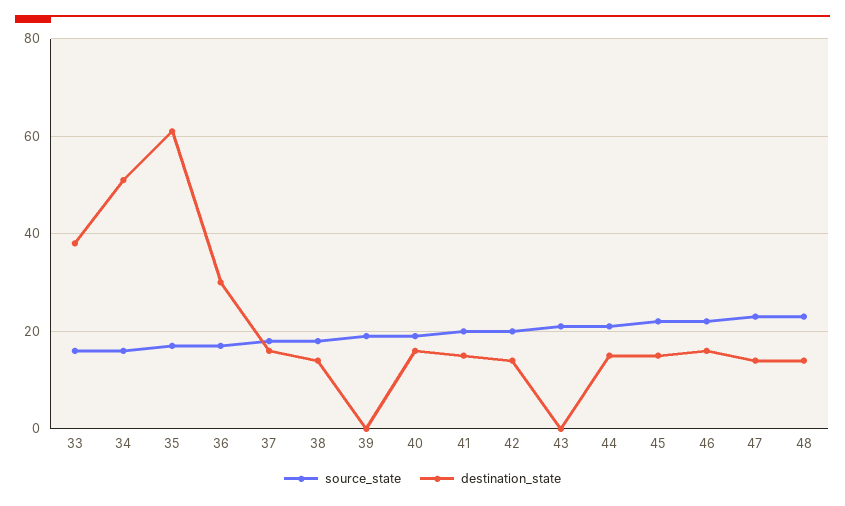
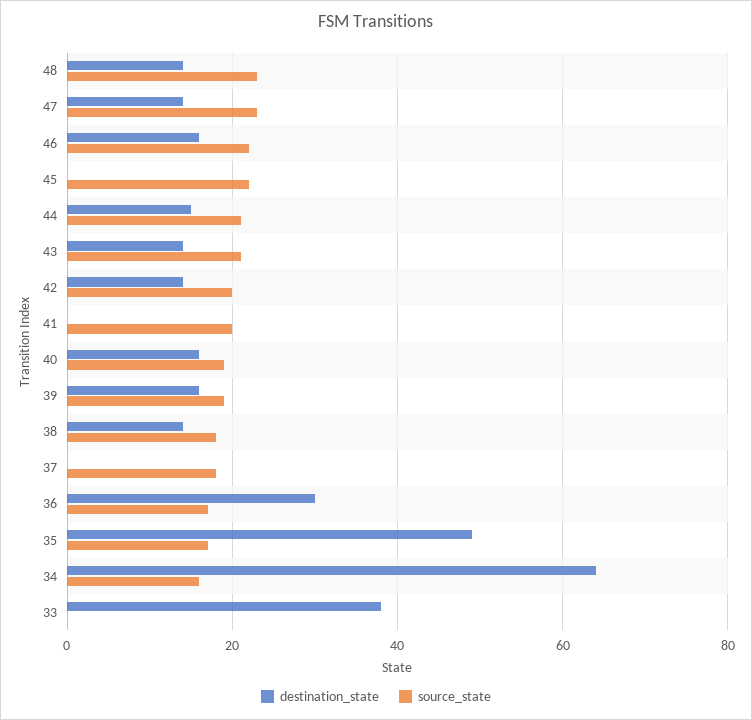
  {
    "source_state": {
-     "33": 15,
+     "33": 0,
      "34": 15,
      "35": 15,
      "36": 15,
      "37": 20,
      "38": 20,
      "39": 20,
      "40": 20,
      "41": 20,
      "42": 20,
      "43": 20,
      "44": 20,
      "45": 20,
      "46": 20,
      "47": 25,
      "48": 25
    },
    "destination_state": {
      "33": 40,
-     "34": 50,
+     "34": 65,
-     "35": 60,
+     "35": 50,
      "36": 30,
-     "37": 15,
+     "37": 0,
      "38": 15,
-     "39": 0,
+     "39": 15,
      "40": 15,
-     "41": 15,
+     "41": 0,
      "42": 15,
-     "43": 0,
+     "43": 15,
      "44": 15,
-     "45": 15,
+     "45": 0,
      "46": 15,
      "47": 15,
      "48": 15
    }
  }

